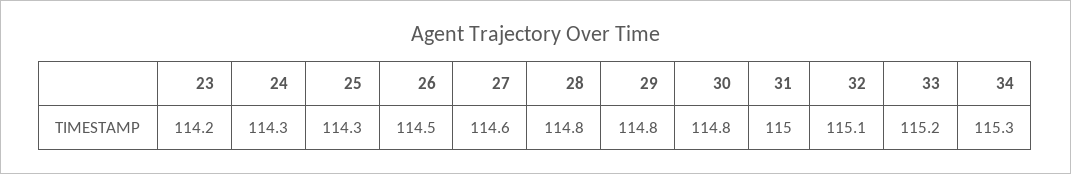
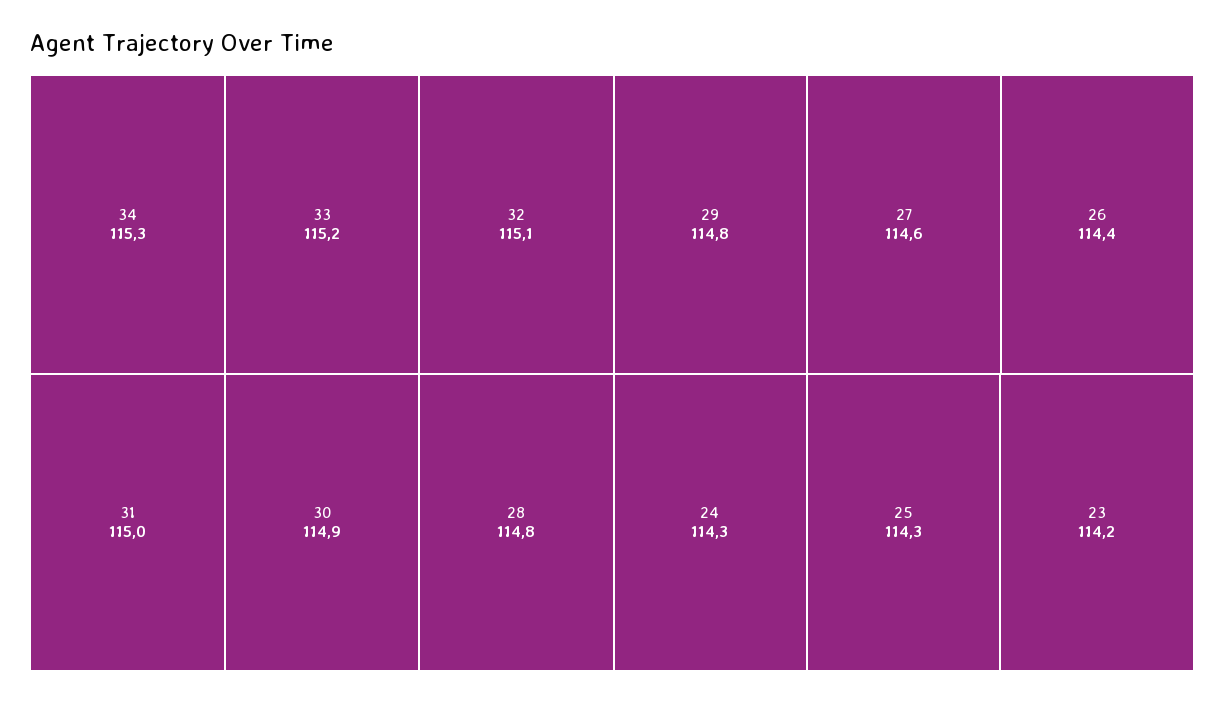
  {
    "23": 114.2,
    "24": 114.3,
    "25": 114.3,
-   "26": 114.5,
+   "26": 114.4,
    "27": 114.6,
    "28": 114.8,
    "29": 114.8,
-   "30": 114.8,
+   "30": 114.9,
    "31": 115,
    "32": 115.1,
    "33": 115.2,
    "34": 115.3
  }

